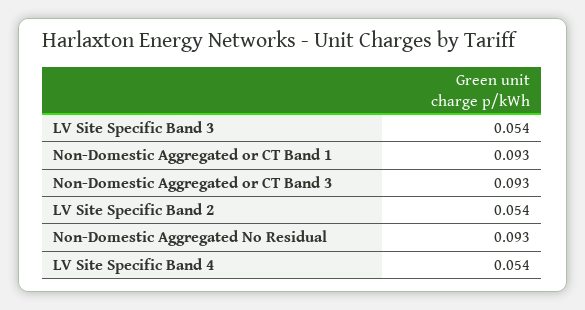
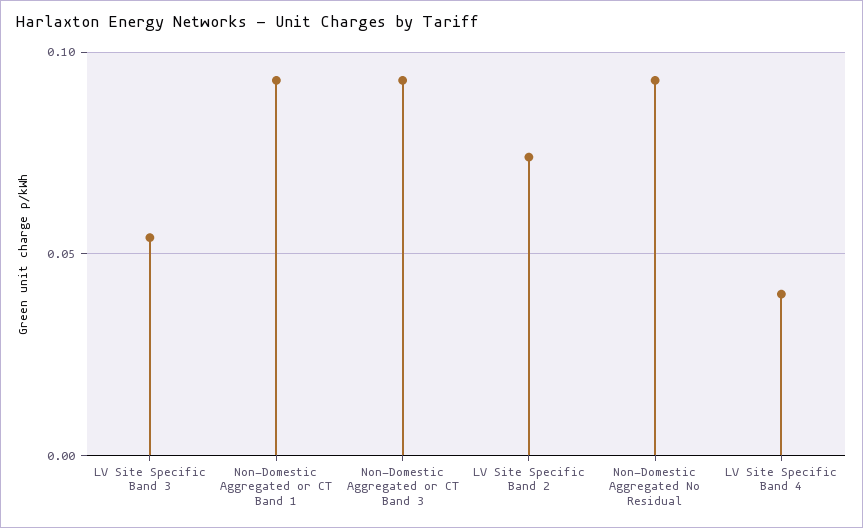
  {
    "LV Site Specific Band 3": 0.054,
    "Non-Domestic Aggregated or CT Band 1": 0.093,
    "Non-Domestic Aggregated or CT Band 3": 0.093,
-   "LV Site Specific Band 2": 0.054,
+   "LV Site Specific Band 2": 0.075,
    "Non-Domestic Aggregated No Residual": 0.093,
-   "LV Site Specific Band 4": 0.054
+   "LV Site Specific Band 4": 0.04
  }

